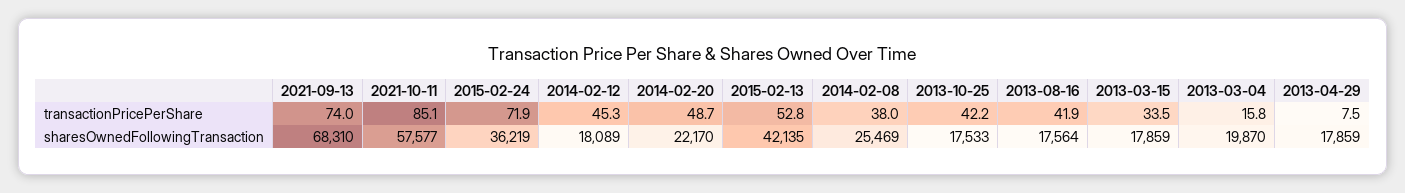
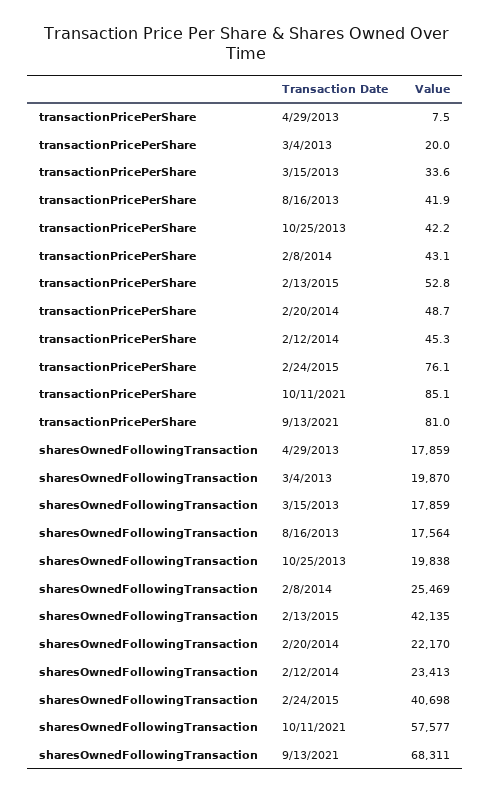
  {
    "2021-09-13": {
-     "transactionPricePerShare": 74,
+     "transactionPricePerShare": 81,
-     "sharesOwnedFollowingTransaction": 68310
+     "sharesOwnedFollowingTransaction": 68311
    },
    "2021-10-11": {
      "transactionPricePerShare": 85.1,
      "sharesOwnedFollowingTransaction": 57577
    },
    "2015-02-24": {
-     "transactionPricePerShare": 71.9,
+     "transactionPricePerShare": 76.1,
-     "sharesOwnedFollowingTransaction": 36219
+     "sharesOwnedFollowingTransaction": 40698
    },
    "2014-02-12": {
      "transactionPricePerShare": 45.3,
-     "sharesOwnedFollowingTransaction": 18089
+     "sharesOwnedFollowingTransaction": 23413
    },
    "2014-02-20": {
      "transactionPricePerShare": 48.7,
      "sharesOwnedFollowingTransaction": 22170
    },
    "2015-02-13": {
      "transactionPricePerShare": 52.8,
      "sharesOwnedFollowingTransaction": 42135
    },
    "2014-02-08": {
-     "transactionPricePerShare": 38,
+     "transactionPricePerShare": 43.1,
      "sharesOwnedFollowingTransaction": 25469
    },
    "2013-10-25": {
      "transactionPricePerShare": 42.2,
-     "sharesOwnedFollowingTransaction": 17533
+     "sharesOwnedFollowingTransaction": 19838
    },
    "2013-08-16": {
      "transactionPricePerShare": 41.9,
      "sharesOwnedFollowingTransaction": 17564
    },
    "2013-03-15": {
-     "transactionPricePerShare": 33.5,
+     "transactionPricePerShare": 33.6,
      "sharesOwnedFollowingTransaction": 17859
    },
    "2013-03-04": {
-     "transactionPricePerShare": 15.8,
+     "transactionPricePerShare": 20,
      "sharesOwnedFollowingTransaction": 19870
    },
    "2013-04-29": {
      "transactionPricePerShare": 7.5,
      "sharesOwnedFollowingTransaction": 17859
    }
  }

